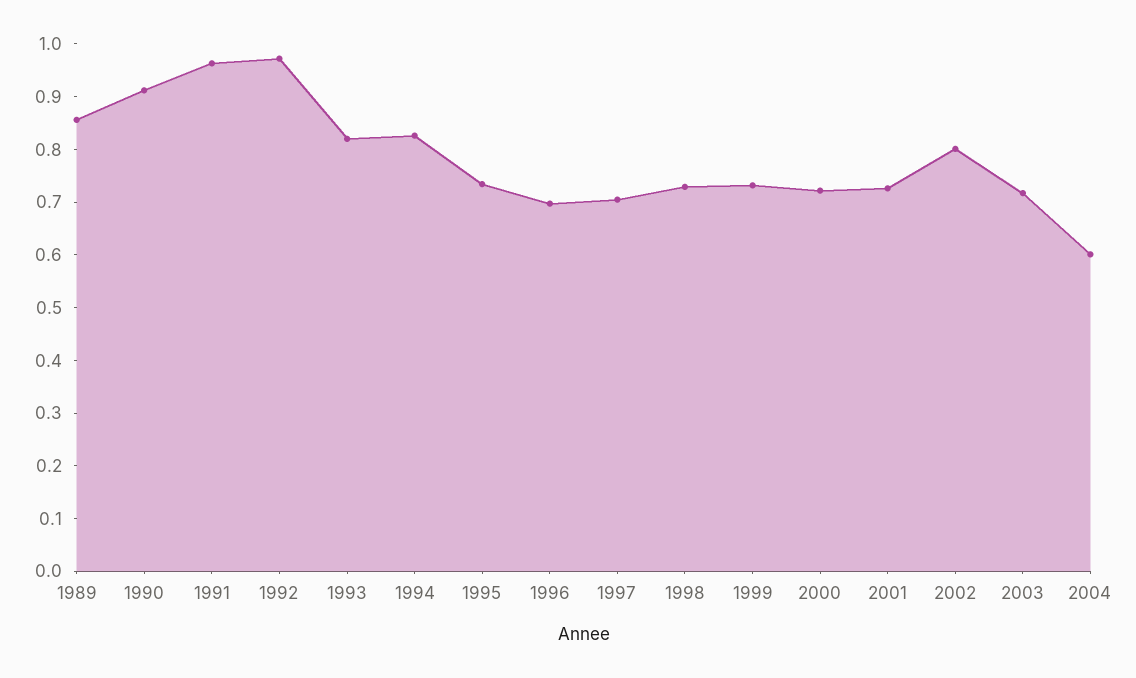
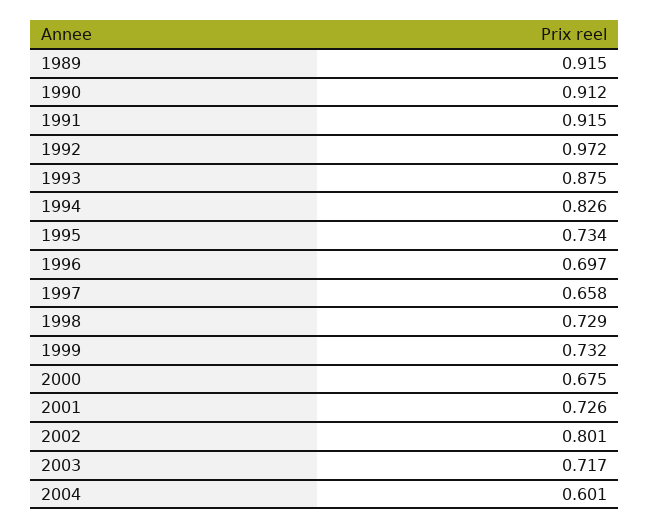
  {
-   "1989": 0.86,
+   "1989": 0.915,
    "1990": 0.912,
-   "1991": 0.96,
+   "1991": 0.915,
    "1992": 0.972,
-   "1993": 0.82,
+   "1993": 0.875,
    "1994": 0.826,
    "1995": 0.734,
    "1996": 0.697,
-   "1997": 0.7,
+   "1997": 0.658,
    "1998": 0.729,
    "1999": 0.732,
-   "2000": 0.72,
+   "2000": 0.675,
    "2001": 0.726,
    "2002": 0.801,
    "2003": 0.717,
    "2004": 0.601
  }

